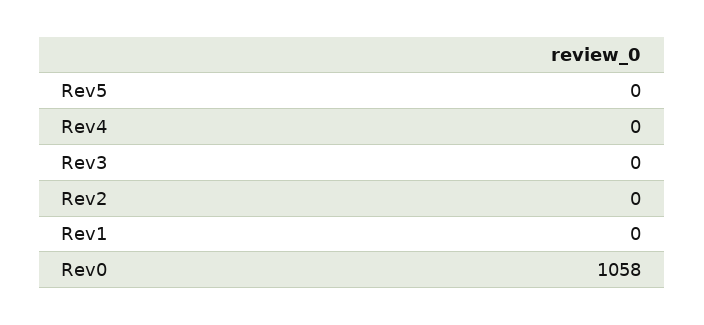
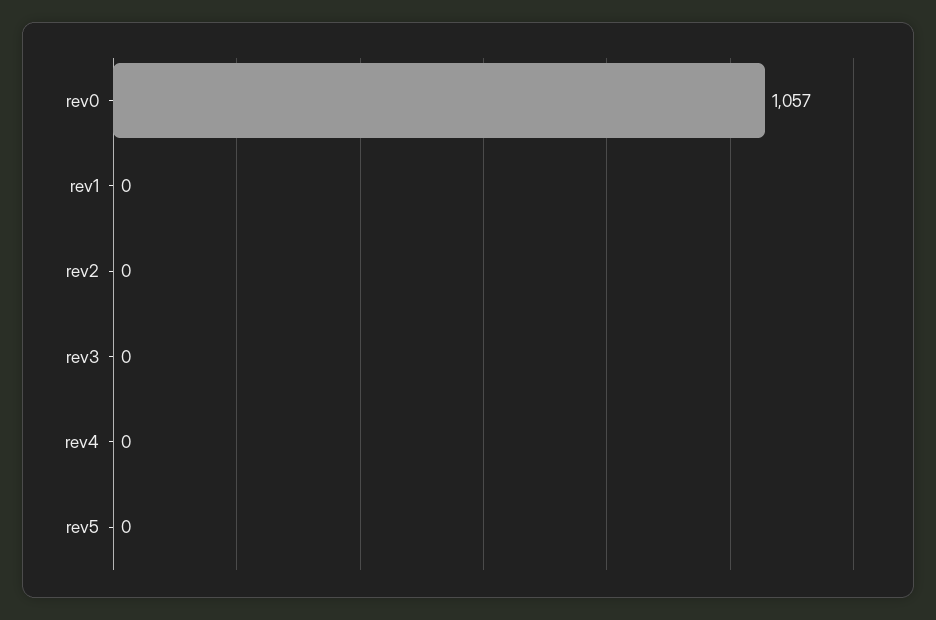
  {
    "Rev5": 0,
    "Rev4": 0,
    "Rev3": 0,
    "Rev2": 0,
    "Rev1": 0,
-   "Rev0": 1058
+   "Rev0": 1057
  }

